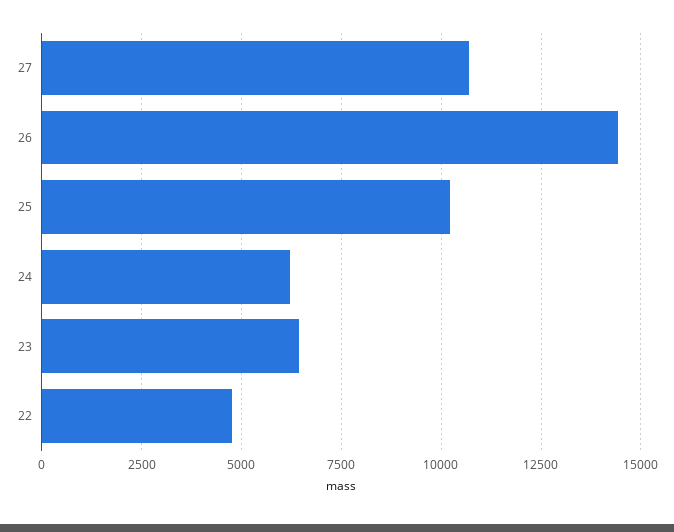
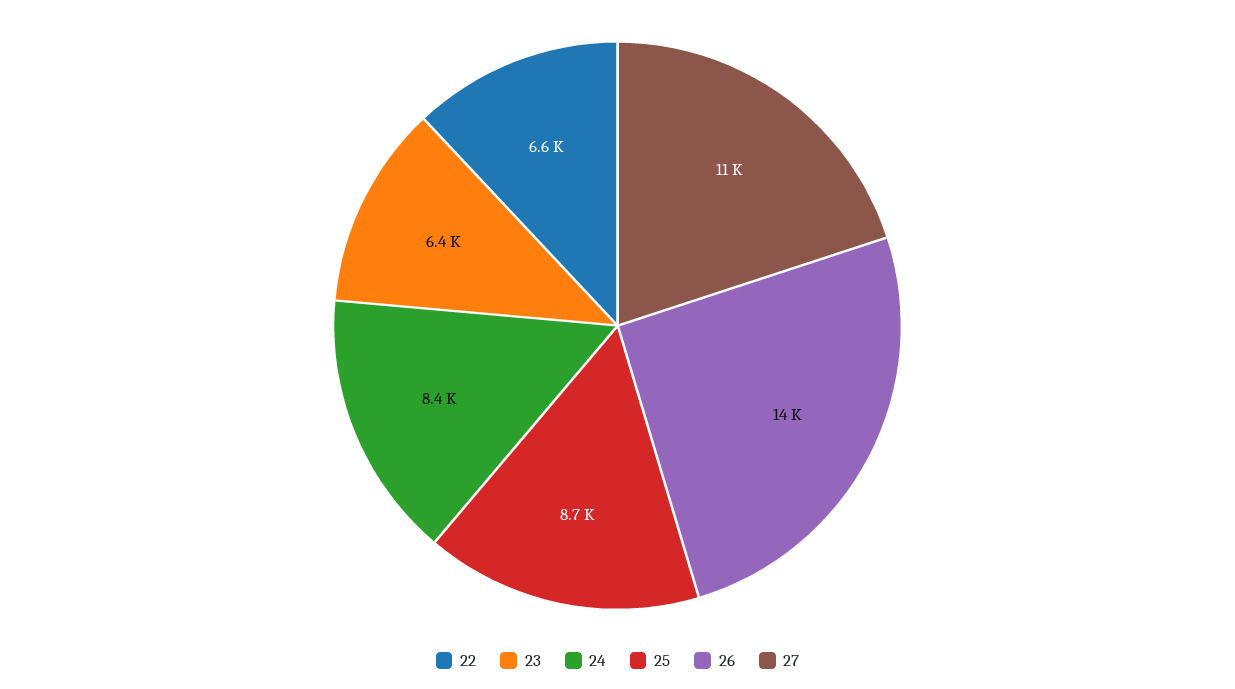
  {
    "27": 11000,
    "26": 14000,
-   "25": 10250,
+   "25": 8700,
-   "24": 6250,
+   "24": 8400,
    "23": 6400,
-   "22": 4750
+   "22": 6600
  }

